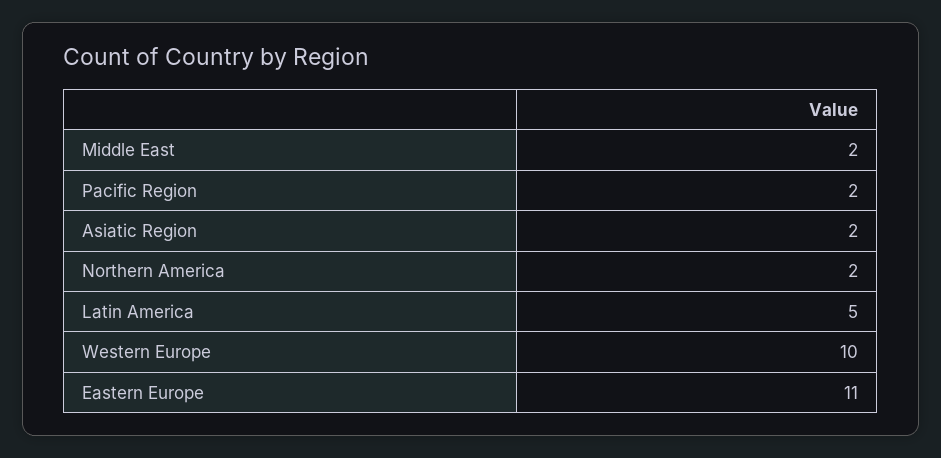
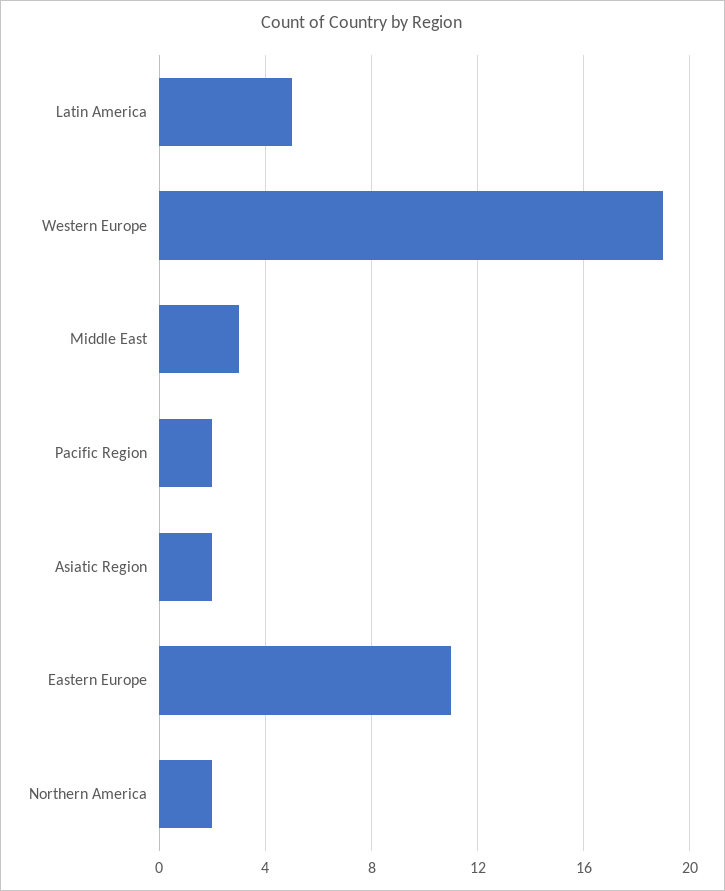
  {
-   "Middle East": 2,
+   "Middle East": 3,
    "Pacific Region": 2,
    "Asiatic Region": 2,
    "Northern America": 2,
    "Latin America": 5,
-   "Western Europe": 10,
+   "Western Europe": 19,
    "Eastern Europe": 11
  }

